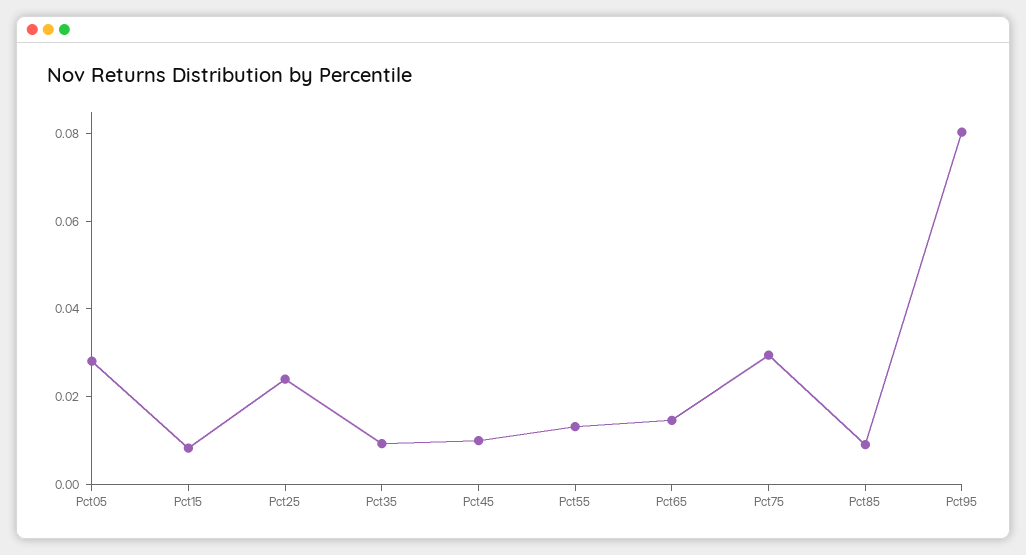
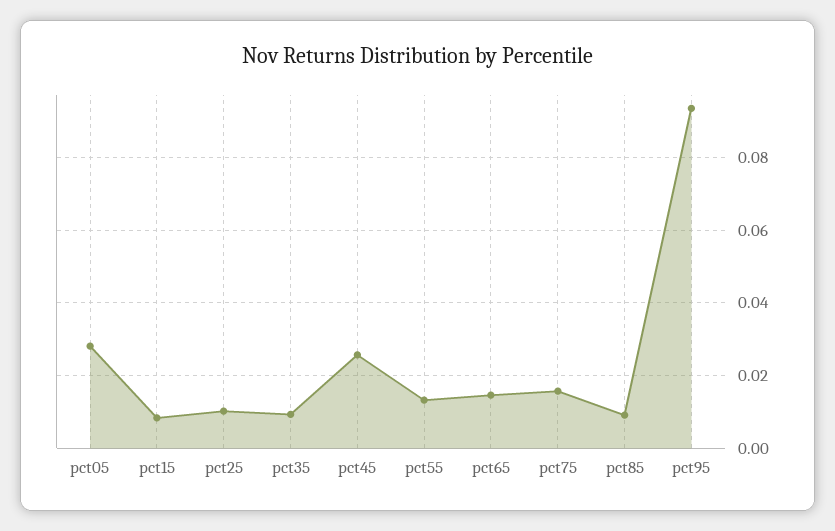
  {
    "Pct05": 0.028,
    "Pct15": 0.008,
-   "Pct25": 0.025,
+   "Pct25": 0.01,
    "Pct35": 0.01,
-   "Pct45": 0.01,
+   "Pct45": 0.026,
    "Pct55": 0.014,
    "Pct65": 0.014,
-   "Pct75": 0.03,
+   "Pct75": 0.016,
    "Pct85": 0.01,
-   "Pct95": 0.08
+   "Pct95": 0.094
  }

